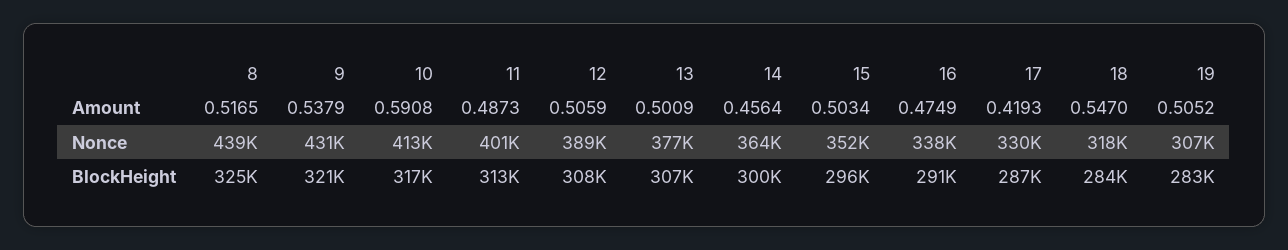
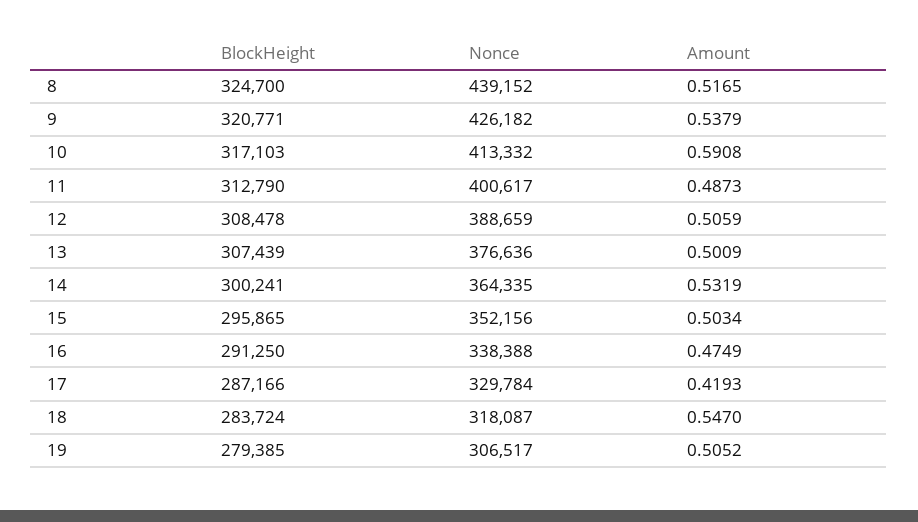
  {
    "8": {
      "Amount": 0.5165,
      "Nonce": 439152,
      "BlockHeight": 324700
    },
    "9": {
      "Amount": 0.5379,
-     "Nonce": 431000,
+     "Nonce": 426182,
      "BlockHeight": 320771
    },
    "10": {
      "Amount": 0.5908,
      "Nonce": 413332,
      "BlockHeight": 317103
    },
    "11": {
      "Amount": 0.4873,
      "Nonce": 400617,
      "BlockHeight": 312790
    },
    "12": {
      "Amount": 0.5059,
      "Nonce": 388659,
      "BlockHeight": 308478
    },
    "13": {
      "Amount": 0.5009,
      "Nonce": 376636,
      "BlockHeight": 307439
    },
    "14": {
-     "Amount": 0.4564,
+     "Amount": 0.5319,
      "Nonce": 364335,
      "BlockHeight": 300241
    },
    "15": {
      "Amount": 0.5034,
      "Nonce": 352156,
      "BlockHeight": 295865
    },
    "16": {
      "Amount": 0.4749,
      "Nonce": 338388,
      "BlockHeight": 291250
    },
    "17": {
      "Amount": 0.4193,
      "Nonce": 329784,
      "BlockHeight": 287166
    },
    "18": {
      "Amount": 0.547,
      "Nonce": 318087,
      "BlockHeight": 283724
    },
    "19": {
      "Amount": 0.5052,
      "Nonce": 306517,
-     "BlockHeight": 283000
+     "BlockHeight": 279385
    }
  }

